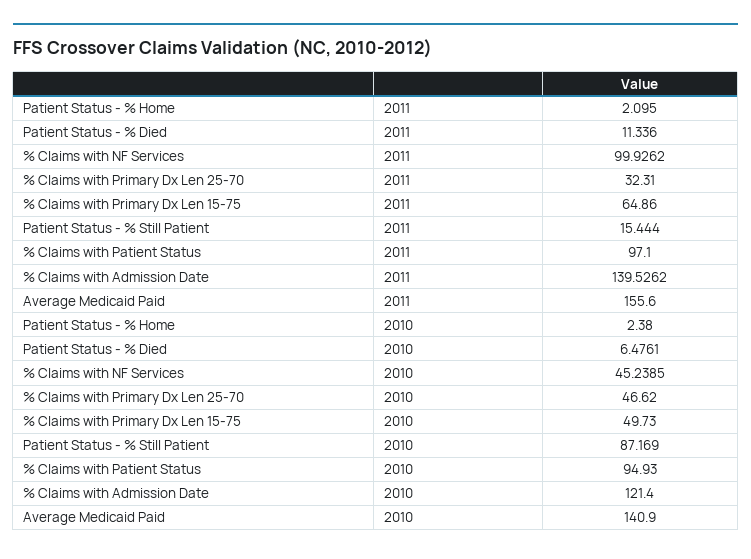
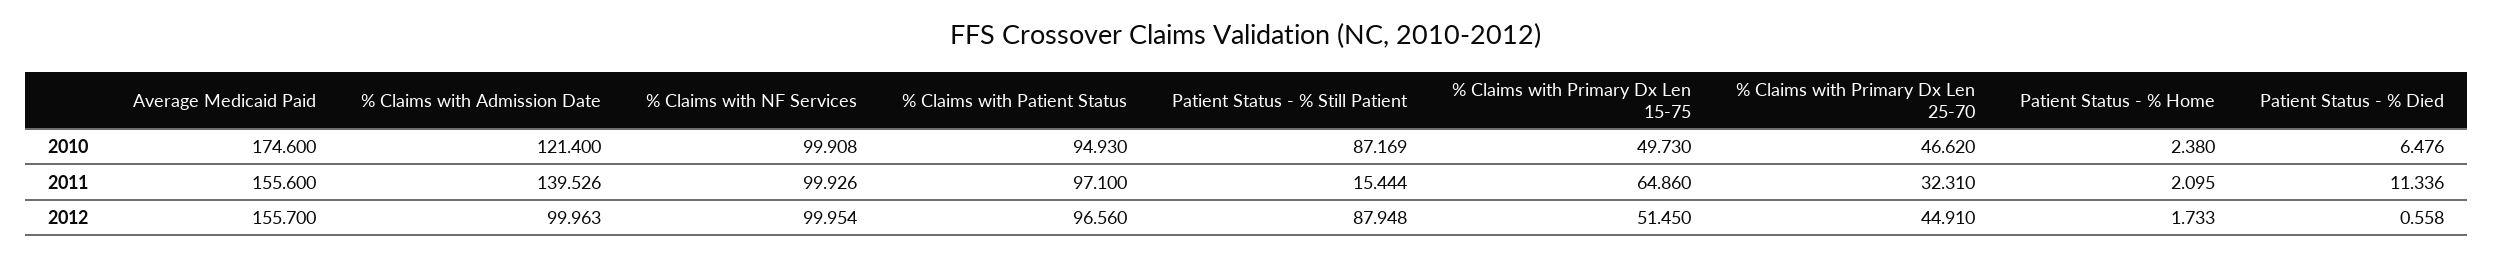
  {
    "Patient Status - % Home": {
      "2011": 2.095,
-     "2010": 2.38
+     "2010": 2.38,
+     "2012": 1.733
    },
    "Patient Status - % Died": {
      "2011": 11.336,
-     "2010": 6.4761
+     "2010": 6.4761,
+     "2012": 0.558
    },
    "% Claims with NF Services": {
      "2011": 99.9262,
-     "2010": 45.2385
+     "2010": 99.908,
+     "2012": 99.954
    },
    "% Claims with Primary Dx Len 25-70": {
      "2011": 32.31,
-     "2010": 46.62
+     "2010": 46.62,
+     "2012": 44.91
    },
    "% Claims with Primary Dx Len 15-75": {
      "2011": 64.86,
-     "2010": 49.73
+     "2010": 49.73,
+     "2012": 51.45
    },
    "Patient Status - % Still Patient": {
      "2011": 15.444,
-     "2010": 87.169
+     "2010": 87.169,
+     "2012": 87.948
    },
    "% Claims with Patient Status": {
      "2011": 97.1,
-     "2010": 94.93
+     "2010": 94.93,
+     "2012": 96.56
    },
    "% Claims with Admission Date": {
      "2011": 139.5262,
-     "2010": 121.4
+     "2010": 121.4,
+     "2012": 99.963
    },
    "Average Medicaid Paid": {
      "2011": 155.6,
-     "2010": 140.9
+     "2010": 174.6,
+     "2012": 155.7
    }
  }

